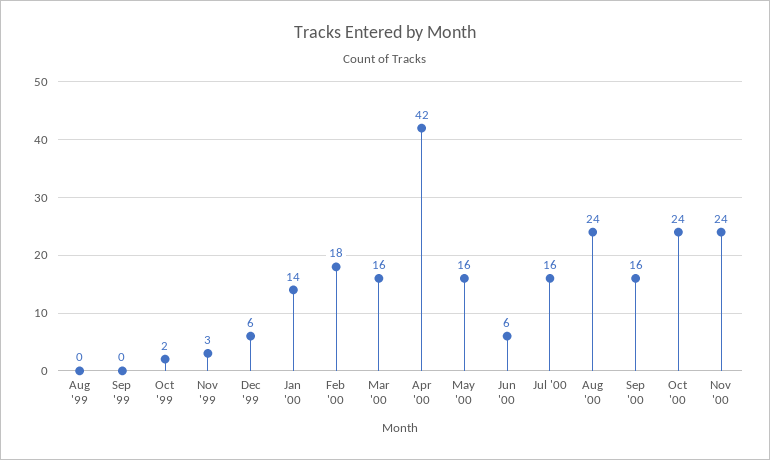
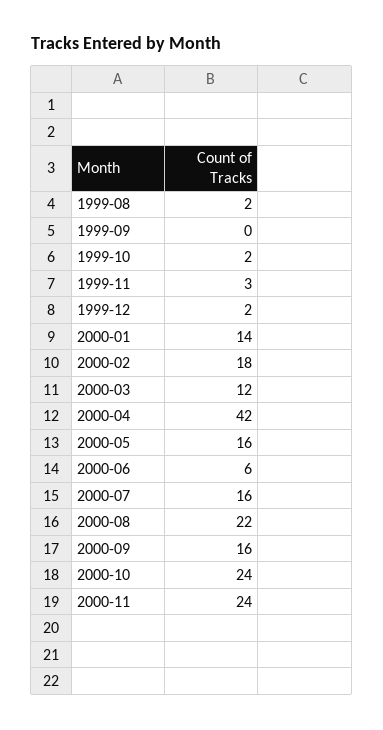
  {
-   "Aug '99": 0,
+   "Aug '99": 2,
    "Sep '99": 0,
    "Oct '99": 2,
    "Nov '99": 3,
-   "Dec '99": 6,
+   "Dec '99": 2,
    "Jan '00": 14,
    "Feb '00": 18,
-   "Mar '00": 16,
+   "Mar '00": 12,
    "Apr '00": 42,
    "May '00": 16,
    "Jun '00": 6,
    "Jul '00": 16,
-   "Aug '00": 24,
+   "Aug '00": 22,
    "Sep '00": 16,
    "Oct '00": 24,
    "Nov '00": 24
  }

